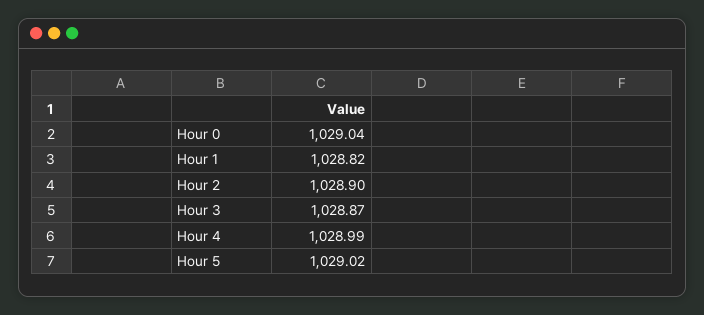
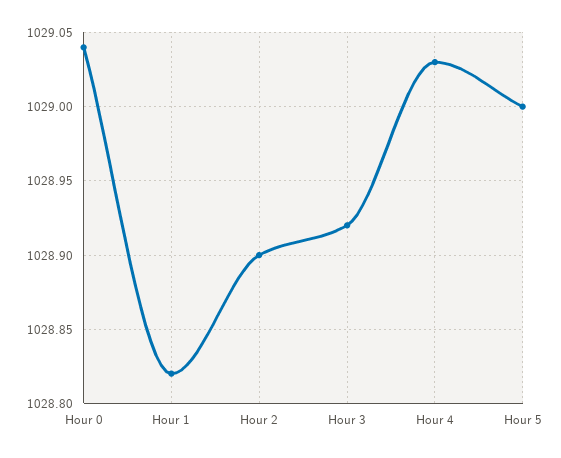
  {
    "Hour 0": 1029.04,
    "Hour 1": 1028.82,
    "Hour 2": 1028.9,
-   "Hour 3": 1028.87,
+   "Hour 3": 1028.92,
-   "Hour 4": 1028.99,
+   "Hour 4": 1029.03,
-   "Hour 5": 1029.02
+   "Hour 5": 1029
  }

